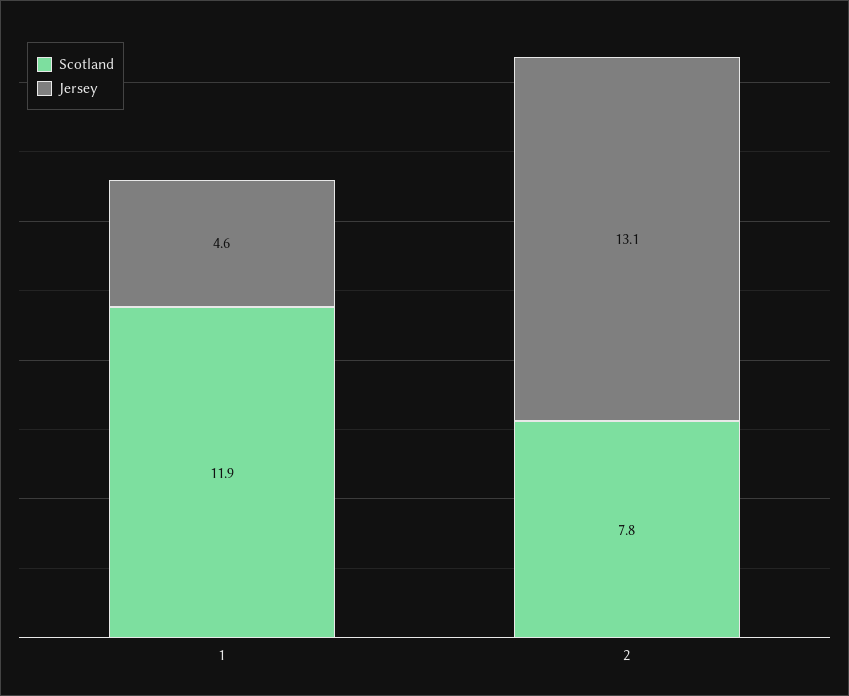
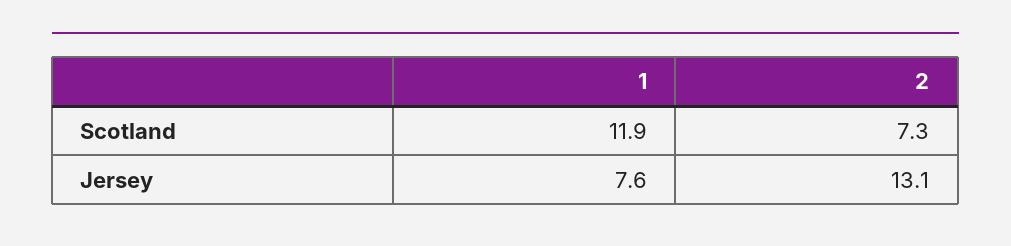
  {
    "Scotland": {
      "1": 11.9,
-     "2": 7.8
+     "2": 7.3
    },
    "Jersey": {
-     "1": 4.6,
+     "1": 7.6,
      "2": 13.1
    }
  }

